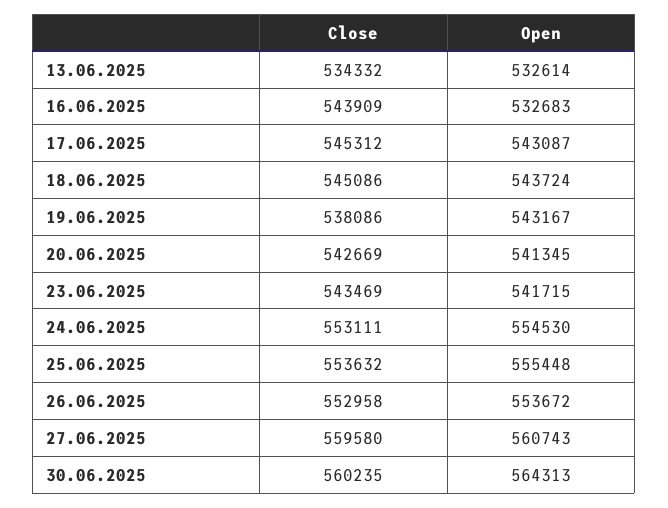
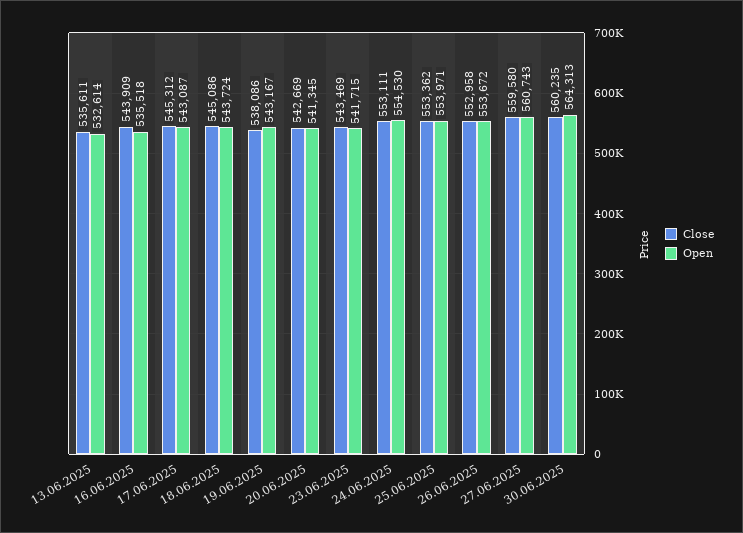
  {
    "Close": {
-     "13.06.2025": 534332,
+     "13.06.2025": 535611,
      "16.06.2025": 543909,
      "17.06.2025": 545312,
      "18.06.2025": 545086,
      "19.06.2025": 538086,
      "20.06.2025": 542669,
      "23.06.2025": 543469,
      "24.06.2025": 553111,
-     "25.06.2025": 553632,
+     "25.06.2025": 553362,
      "26.06.2025": 552958,
      "27.06.2025": 559580,
      "30.06.2025": 560235
    },
    "Open": {
      "13.06.2025": 532614,
-     "16.06.2025": 532683,
+     "16.06.2025": 535518,
      "17.06.2025": 543087,
      "18.06.2025": 543724,
      "19.06.2025": 543167,
      "20.06.2025": 541345,
      "23.06.2025": 541715,
      "24.06.2025": 554530,
-     "25.06.2025": 555448,
+     "25.06.2025": 553971,
      "26.06.2025": 553672,
      "27.06.2025": 560743,
      "30.06.2025": 564313
    }
  }

